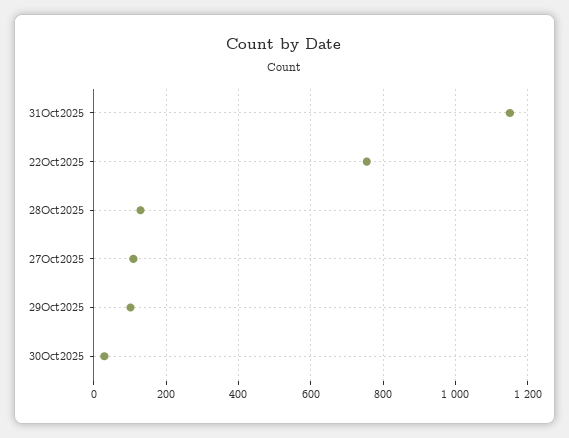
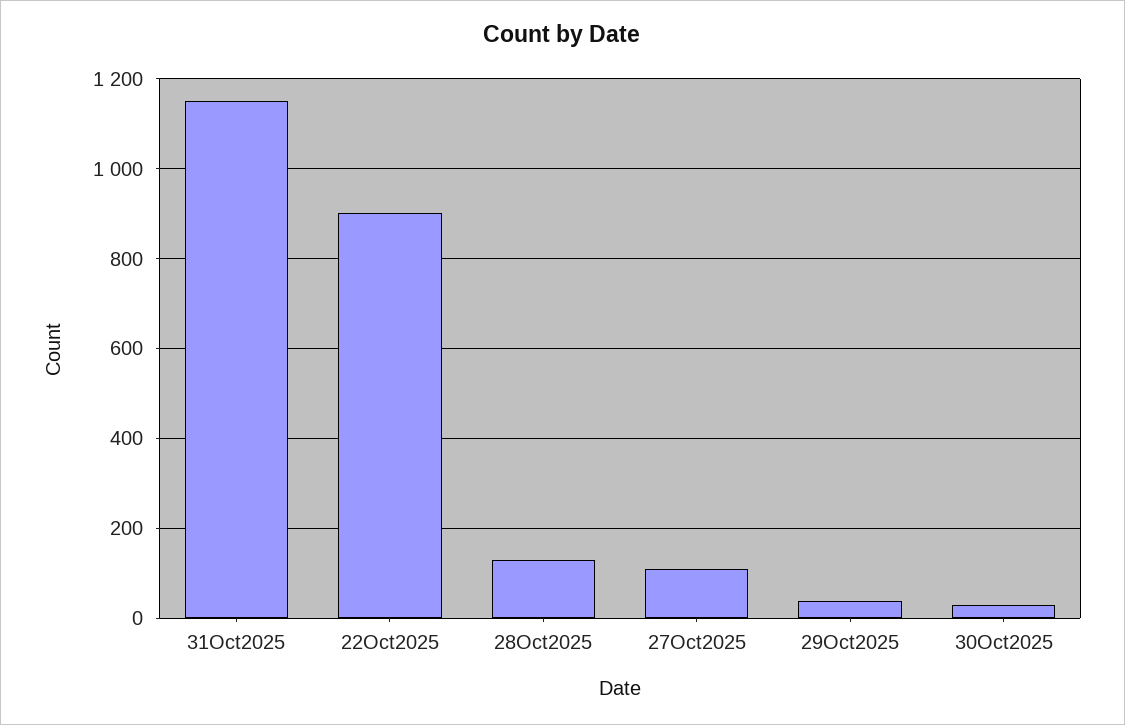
  {
    "31Oct2025": 1160,
-   "22Oct2025": 760,
+   "22Oct2025": 900,
    "28Oct2025": 120,
    "27Oct2025": 100,
-   "29Oct2025": 100,
+   "29Oct2025": 40,
    "30Oct2025": 20
  }

